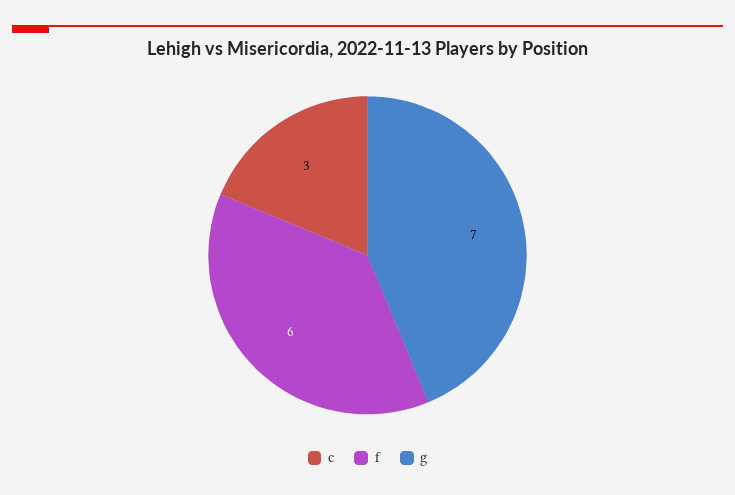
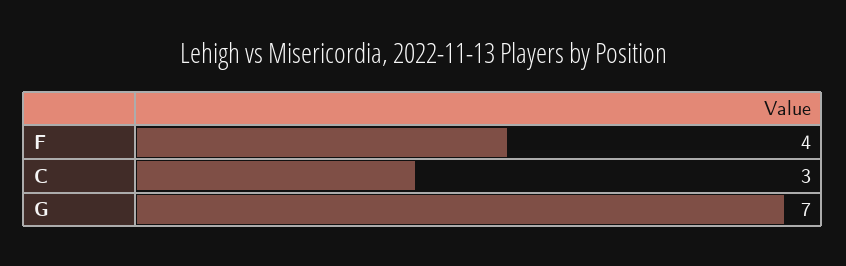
  {
    "c": 3,
-   "f": 6,
+   "f": 4,
    "g": 7
  }

